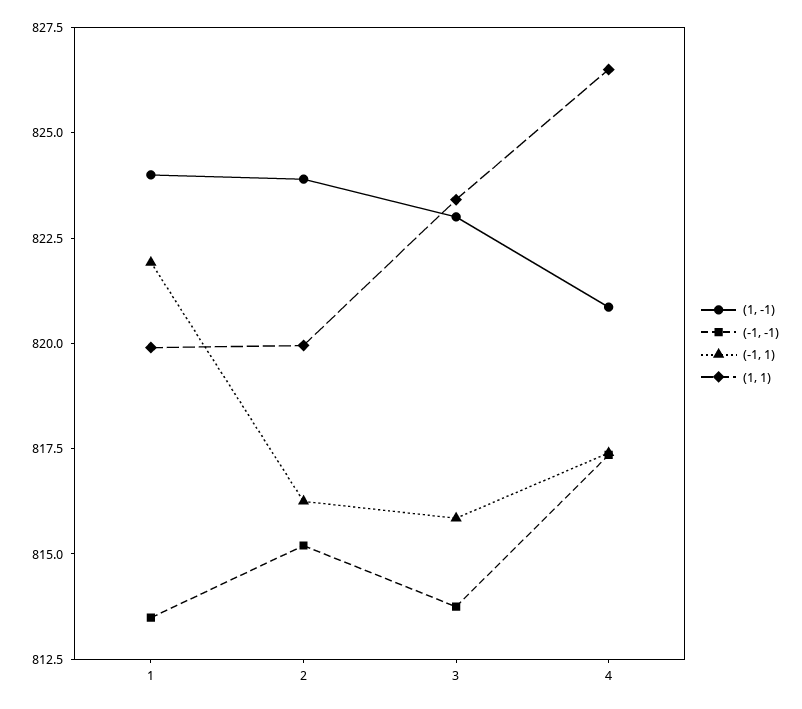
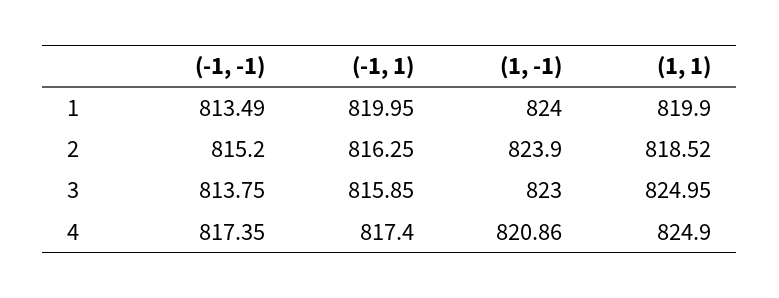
  {
    "(1, -1)": {
      "1": 824,
      "2": 823.9,
      "3": 823,
      "4": 820.86
    },
    "(-1, -1)": {
      "1": 813.49,
      "2": 815.2,
      "3": 813.75,
      "4": 817.35
    },
    "(-1, 1)": {
-     "1": 822,
+     "1": 819.95,
      "2": 816.25,
      "3": 815.85,
      "4": 817.4
    },
    "(1, 1)": {
      "1": 819.9,
-     "2": 820,
+     "2": 818.52,
-     "3": 823.5,
+     "3": 824.95,
-     "4": 826.5
+     "4": 824.9
    }
  }

